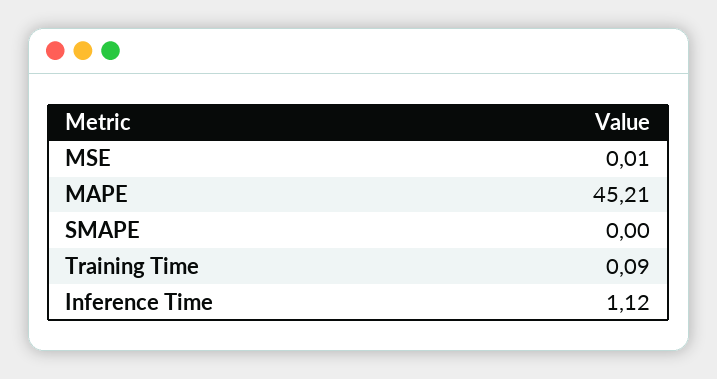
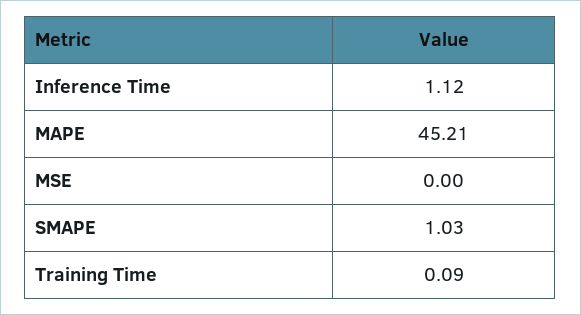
  {
-   "MSE": 0.01,
+   "MSE": 0,
    "MAPE": 45.21,
-   "SMAPE": 0,
+   "SMAPE": 1.03,
    "Training Time": 0.09,
    "Inference Time": 1.12
  }

